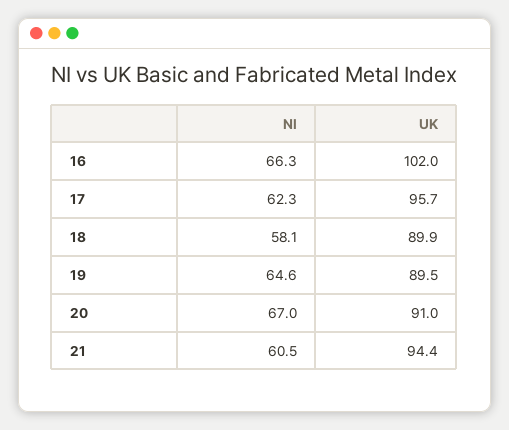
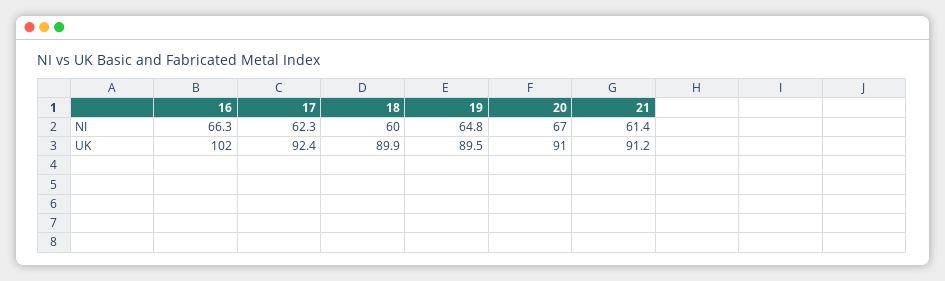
  {
    "NI": {
      "16": 66.3,
      "17": 62.3,
-     "18": 58.1,
+     "18": 60,
-     "19": 64.6,
+     "19": 64.8,
      "20": 67,
-     "21": 60.5
+     "21": 61.4
    },
    "UK": {
      "16": 102,
-     "17": 95.7,
+     "17": 92.4,
      "18": 89.9,
      "19": 89.5,
      "20": 91,
-     "21": 94.4
+     "21": 91.2
    }
  }

